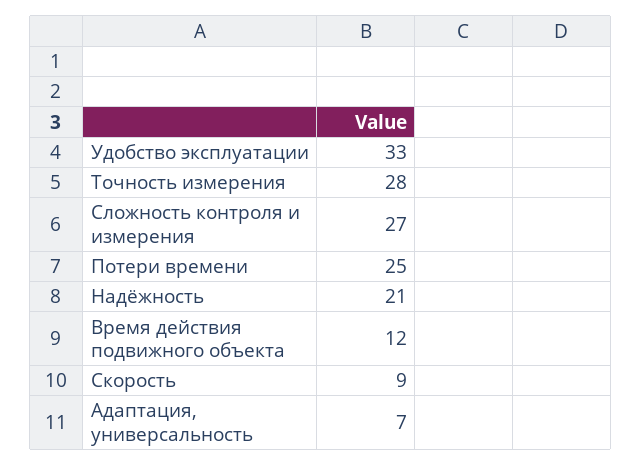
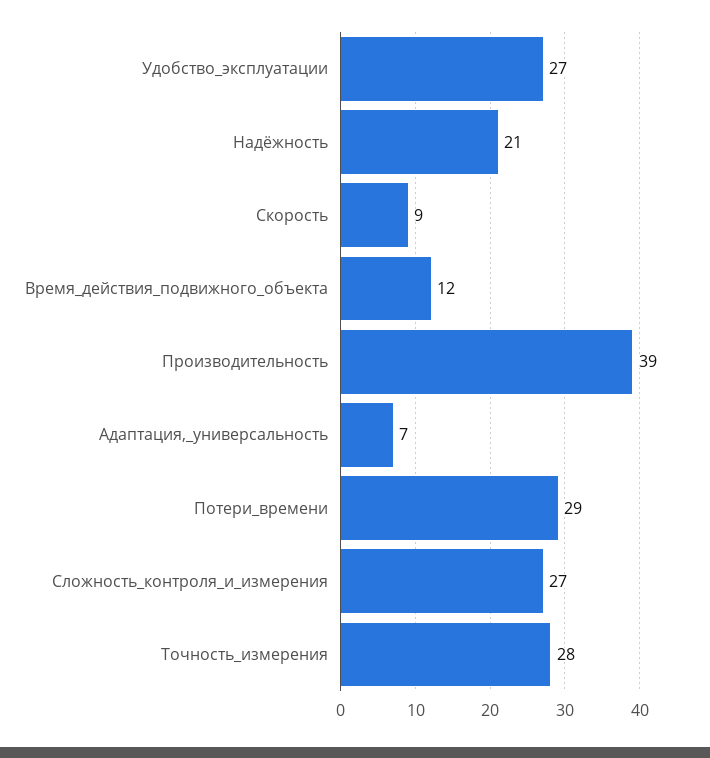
  {
-   "Удобство эксплуатации": 33,
+   "Удобство эксплуатации": 27,
    "Точность измерения": 28,
    "Сложность контроля и измерения": 27,
-   "Потери времени": 25,
+   "Потери времени": 29,
    "Надёжность": 21,
    "Время действия подвижного объекта": 12,
    "Скорость": 9,
-   "Адаптация, универсальность": 7
+   "Адаптация, универсальность": 7,
+   "Производительность": 39
  }

